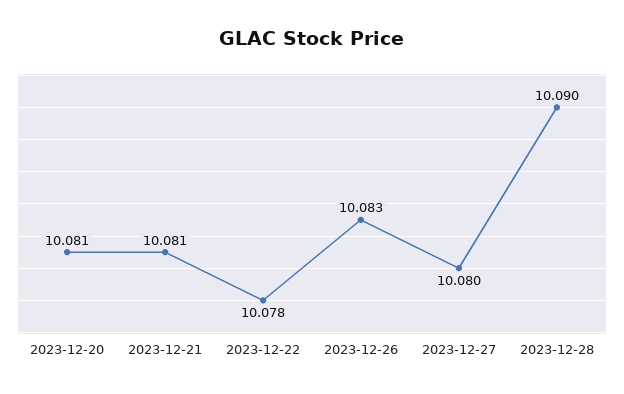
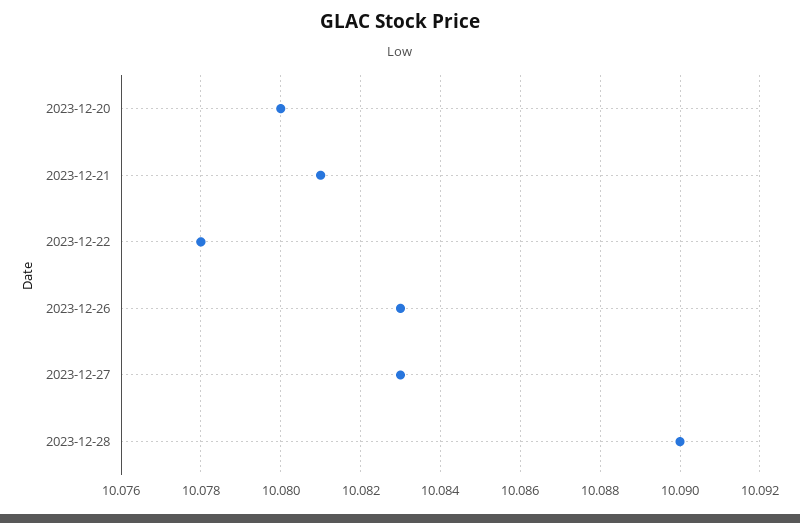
  {
-   "2023-12-20": 10.081,
+   "2023-12-20": 10.08,
    "2023-12-21": 10.081,
    "2023-12-22": 10.078,
    "2023-12-26": 10.083,
-   "2023-12-27": 10.08,
+   "2023-12-27": 10.083,
    "2023-12-28": 10.09
  }

